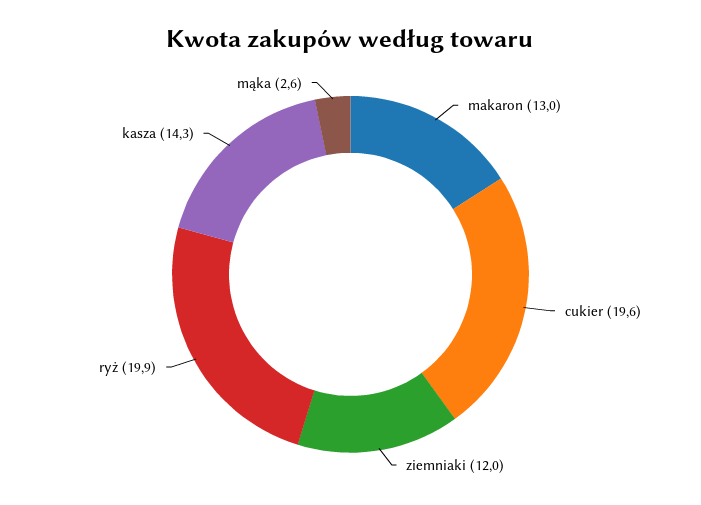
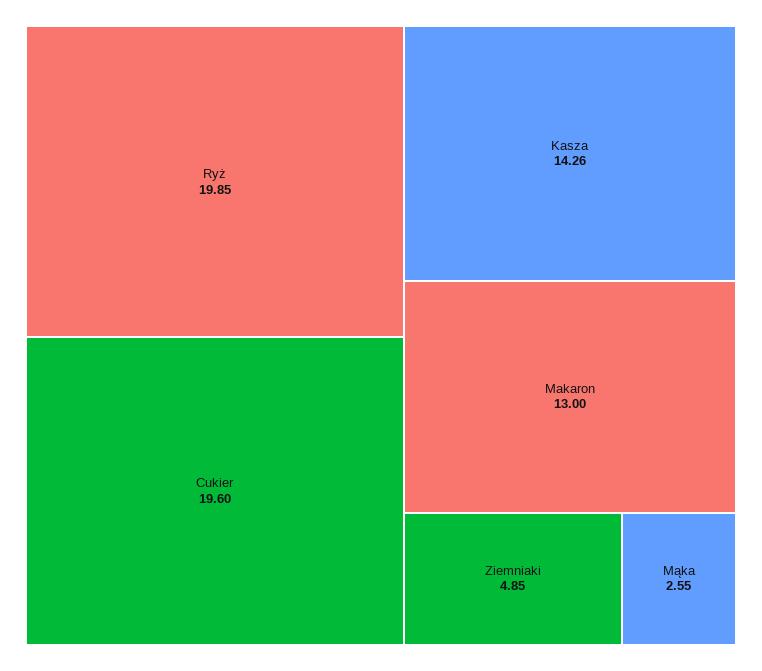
  {
    "makaron": 13,
    "cukier": 19.6,
-   "ziemniaki": 12,
+   "ziemniaki": 4.85,
    "ryż": 19.85,
    "kasza": 14.26,
    "mąka": 2.55
  }

